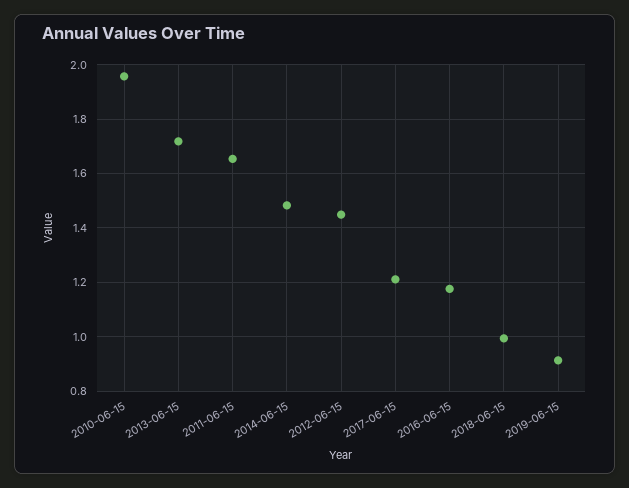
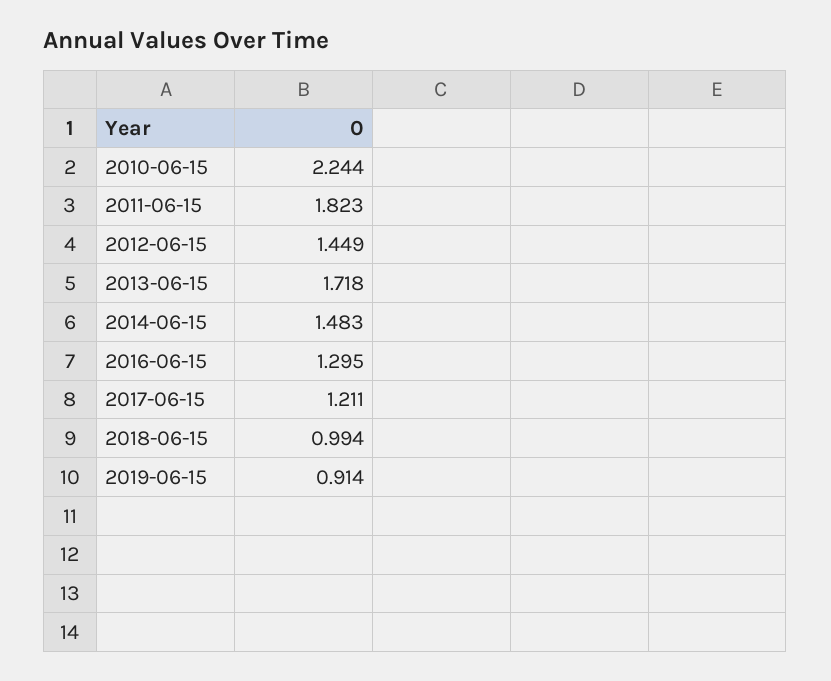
  {
-   "2010-06-15": 1.95,
+   "2010-06-15": 2.244,
    "2013-06-15": 1.718,
-   "2011-06-15": 1.65,
+   "2011-06-15": 1.823,
    "2014-06-15": 1.483,
    "2012-06-15": 1.449,
    "2017-06-15": 1.211,
-   "2016-06-15": 1.175,
+   "2016-06-15": 1.295,
    "2018-06-15": 0.994,
    "2019-06-15": 0.914
  }

